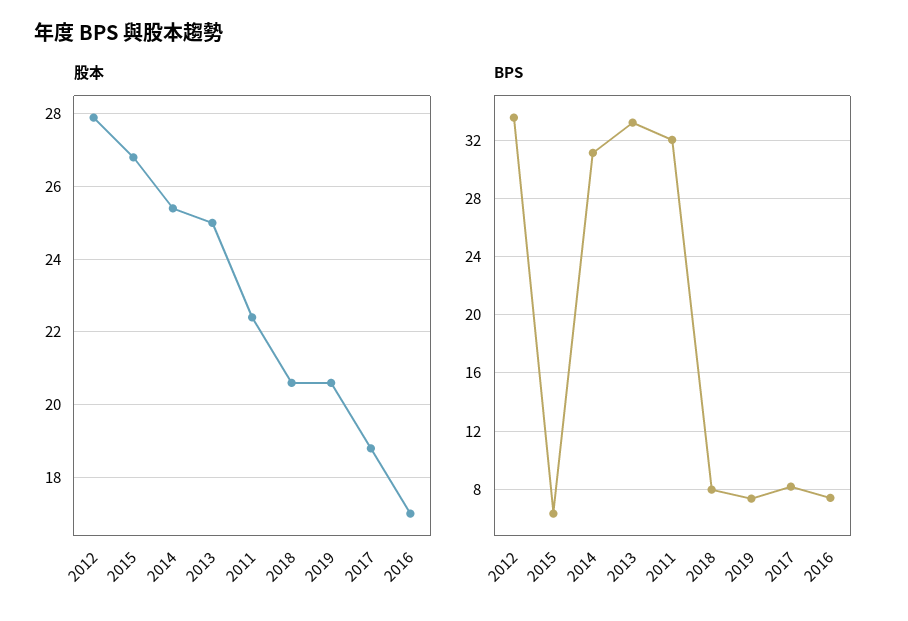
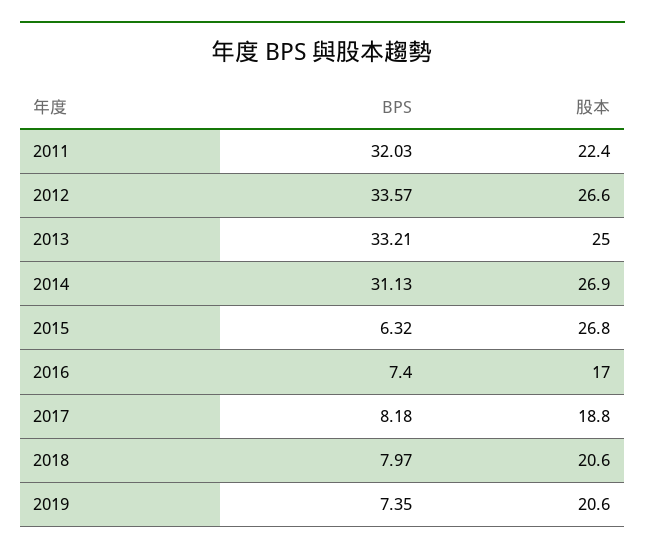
  {
    "股本": {
-     "2012": 28,
+     "2012": 26.6,
      "2015": 26.8,
-     "2014": 25.5,
+     "2014": 26.9,
      "2013": 25,
      "2011": 22.4,
      "2018": 20.6,
      "2019": 20.6,
      "2017": 18.8,
      "2016": 17
    },
    "BPS": {
      "2012": 33.57,
      "2015": 6.32,
      "2014": 31.13,
      "2013": 33.21,
      "2011": 32.03,
      "2018": 7.97,
      "2019": 7.35,
      "2017": 8.18,
      "2016": 7.4
    }
  }

